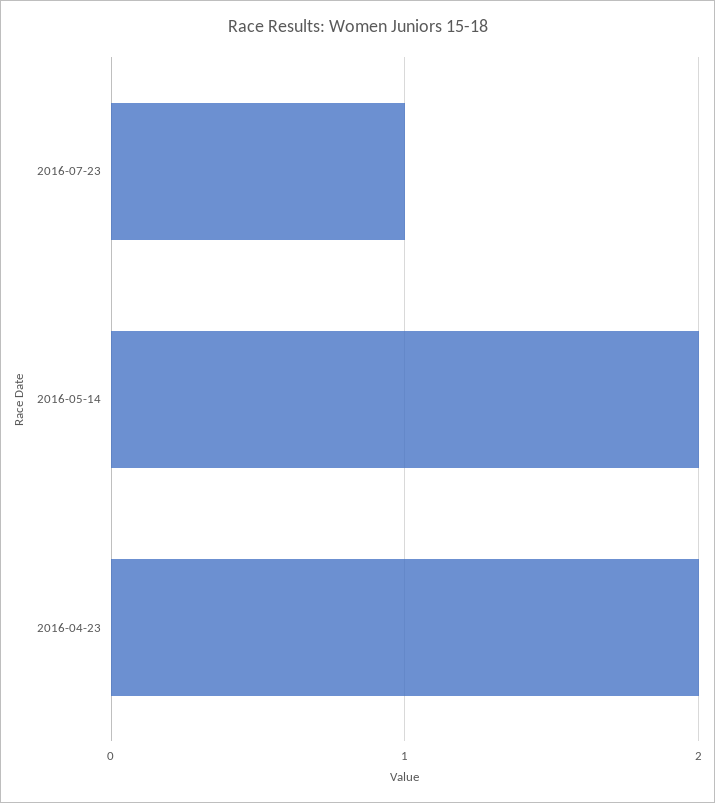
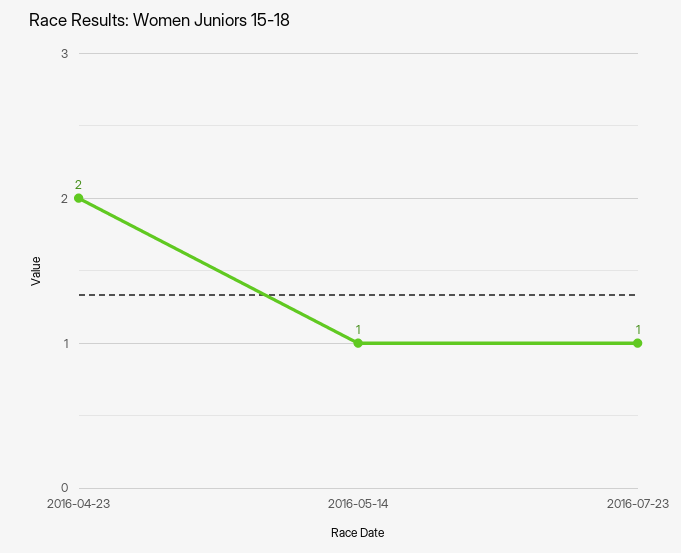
  {
    "2016-07-23": 1,
-   "2016-05-14": 2,
+   "2016-05-14": 1,
    "2016-04-23": 2
  }

